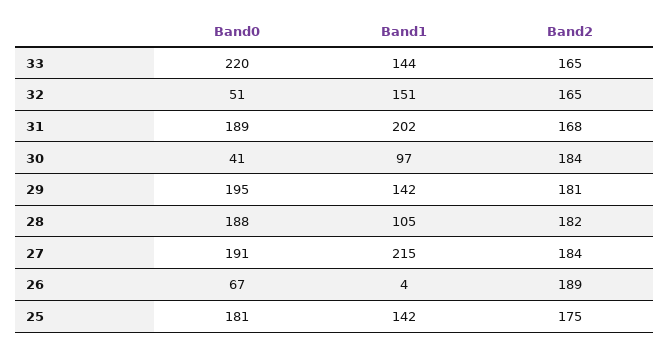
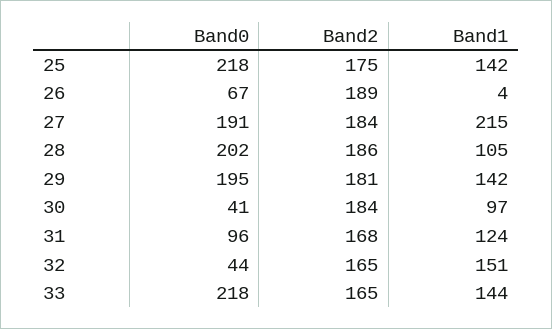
  {
    "Band0": {
-     "33": 220,
+     "33": 218,
-     "32": 51,
+     "32": 44,
-     "31": 189,
+     "31": 96,
      "30": 41,
      "29": 195,
-     "28": 188,
+     "28": 202,
      "27": 191,
      "26": 67,
-     "25": 181
+     "25": 218
    },
    "Band1": {
      "33": 144,
      "32": 151,
-     "31": 202,
+     "31": 124,
      "30": 97,
      "29": 142,
      "28": 105,
      "27": 215,
      "26": 4,
      "25": 142
    },
    "Band2": {
      "33": 165,
      "32": 165,
      "31": 168,
      "30": 184,
      "29": 181,
-     "28": 182,
+     "28": 186,
      "27": 184,
      "26": 189,
      "25": 175
    }
  }

